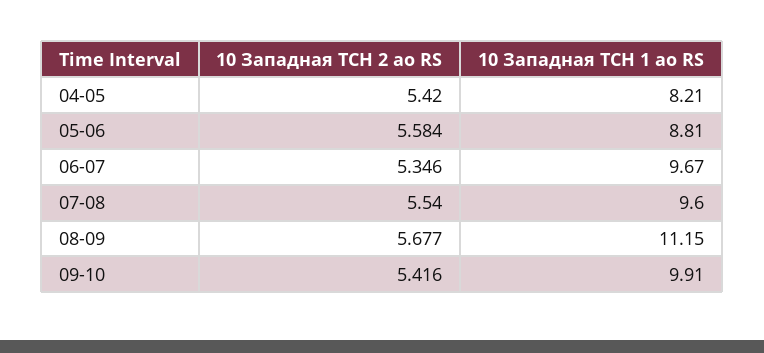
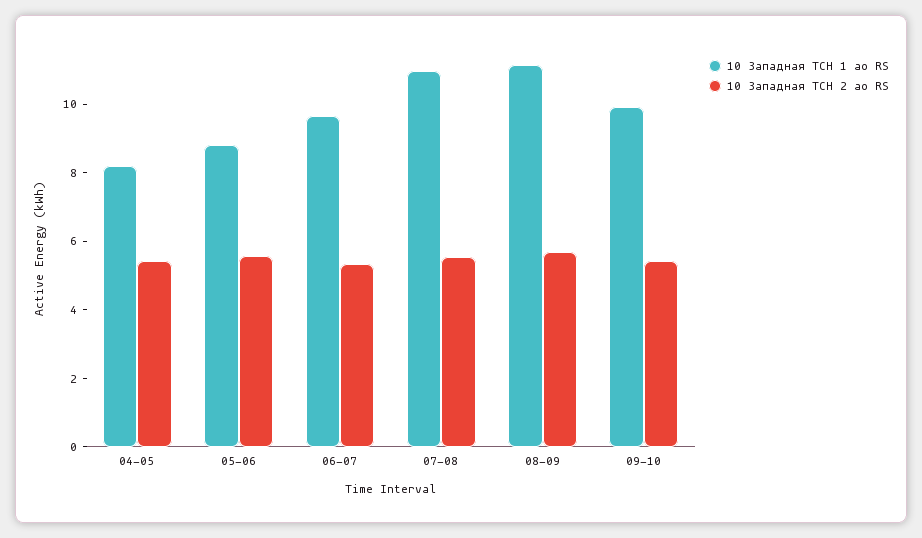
  {
    "10 Западная ТСН 2 ао RS": {
      "04-05": 5.42,
      "05-06": 5.584,
      "06-07": 5.346,
      "07-08": 5.54,
      "08-09": 5.677,
      "09-10": 5.416
    },
    "10 Западная ТСН 1 ао RS": {
      "04-05": 8.21,
      "05-06": 8.81,
      "06-07": 9.67,
-     "07-08": 9.6,
+     "07-08": 11,
      "08-09": 11.15,
      "09-10": 9.91
    }
  }

